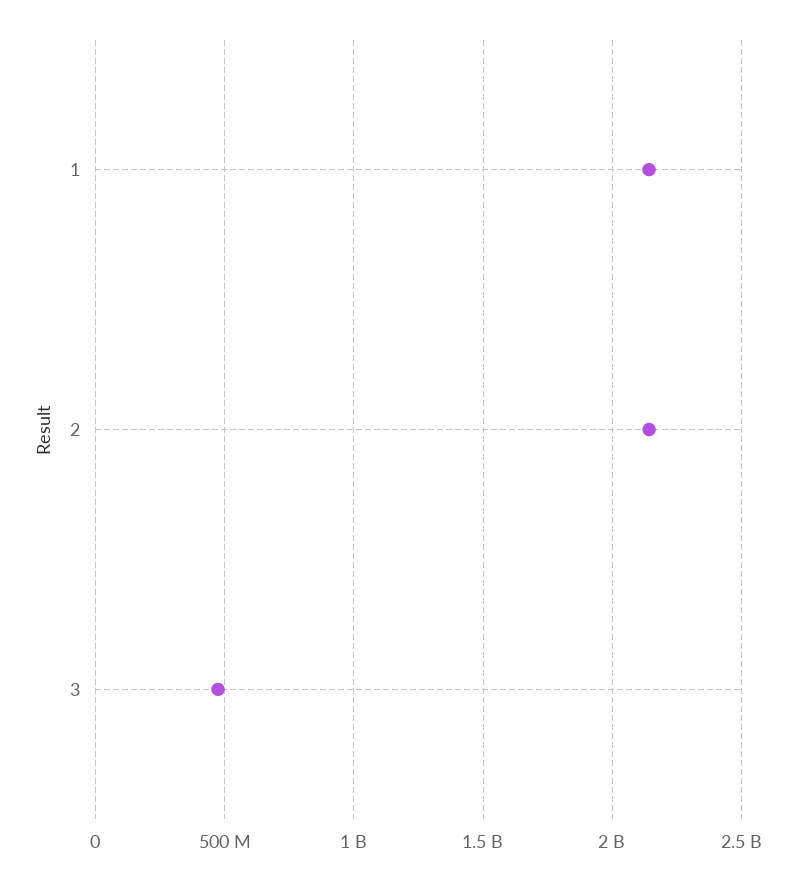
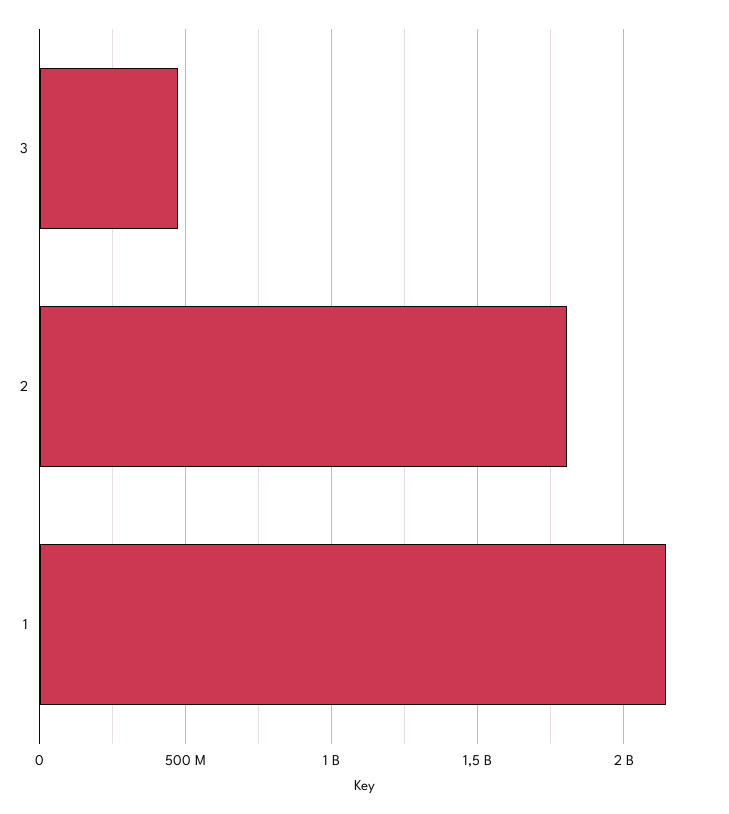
  {
    "1": 2150000000,
-   "2": 2150000000,
+   "2": 1800000000,
    "3": 450000000
  }

